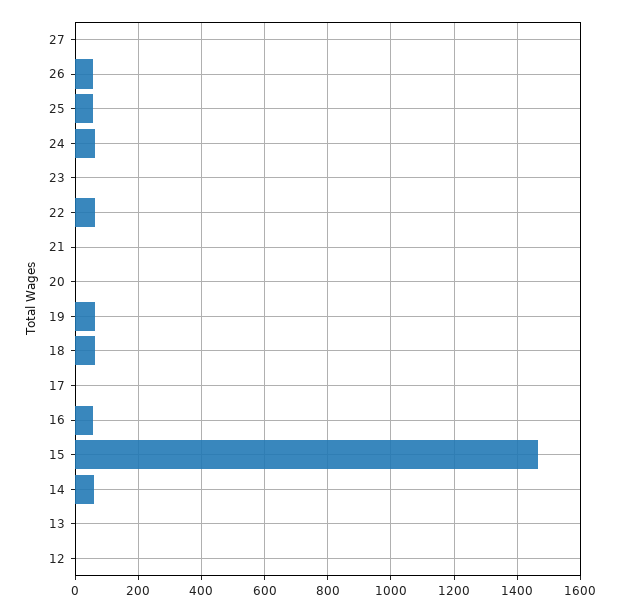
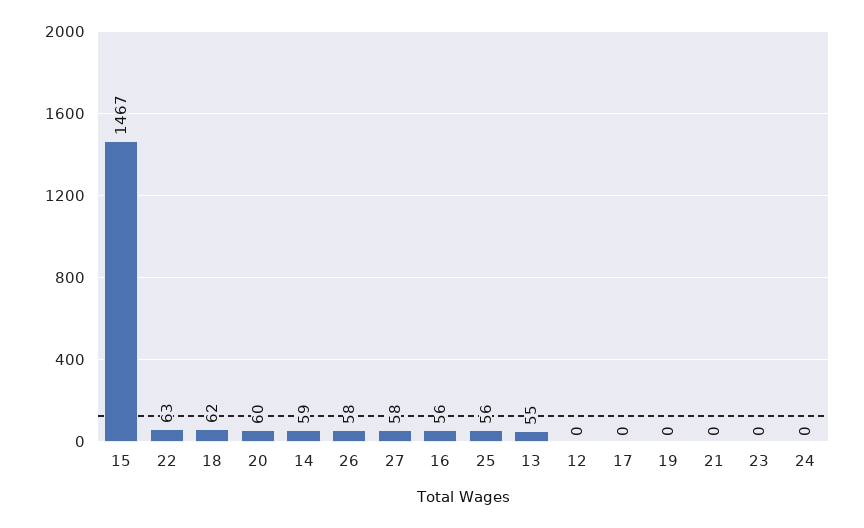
  {
-   "27": 0,
+   "27": 58,
    "26": 58,
    "25": 56,
-   "24": 60,
+   "24": 0,
    "23": 0,
    "22": 63,
    "21": 0,
-   "20": 0,
+   "20": 60,
-   "19": 60,
+   "19": 0,
    "18": 62,
    "17": 0,
    "16": 56,
    "15": 1467,
    "14": 59,
-   "13": 0,
+   "13": 55,
    "12": 0
  }

